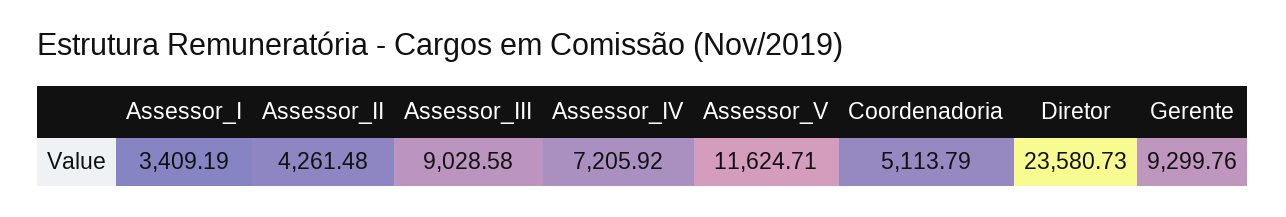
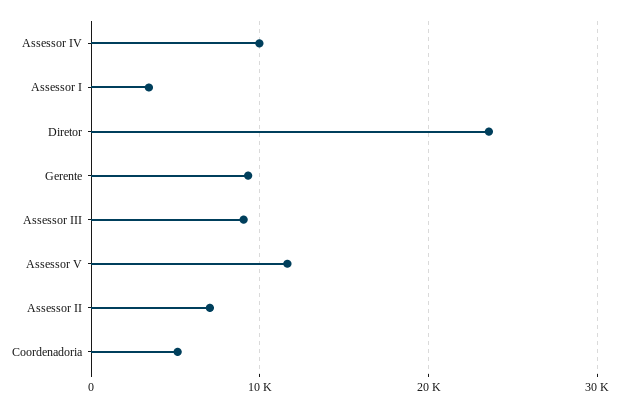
  {
    "Assessor_I": 3409.19,
-   "Assessor_II": 4261.48,
+   "Assessor_II": 7000,
    "Assessor_III": 9028.58,
-   "Assessor_IV": 7205.92,
+   "Assessor_IV": 10000,
    "Assessor_V": 11624.71,
    "Coordenadoria": 5113.79,
    "Diretor": 23580.73,
    "Gerente": 9299.76
  }

